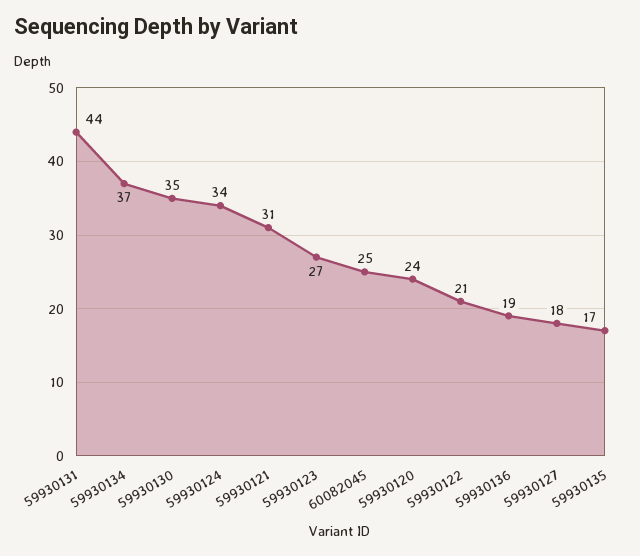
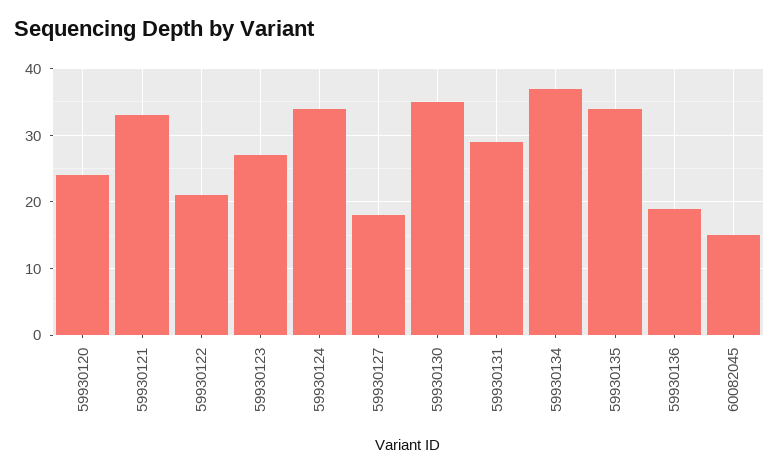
  {
-   "59930131": 44,
+   "59930131": 29,
    "59930134": 37,
    "59930130": 35,
    "59930124": 34,
-   "59930121": 31,
+   "59930121": 33,
    "59930123": 27,
-   "60082045": 25,
+   "60082045": 15,
    "59930120": 24,
    "59930122": 21,
    "59930136": 19,
    "59930127": 18,
-   "59930135": 17
+   "59930135": 34
  }

